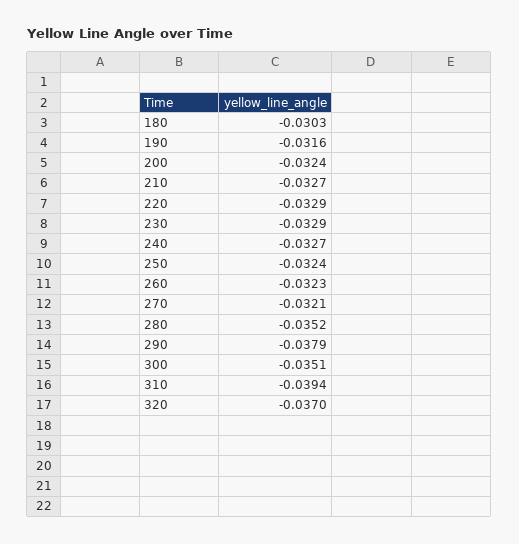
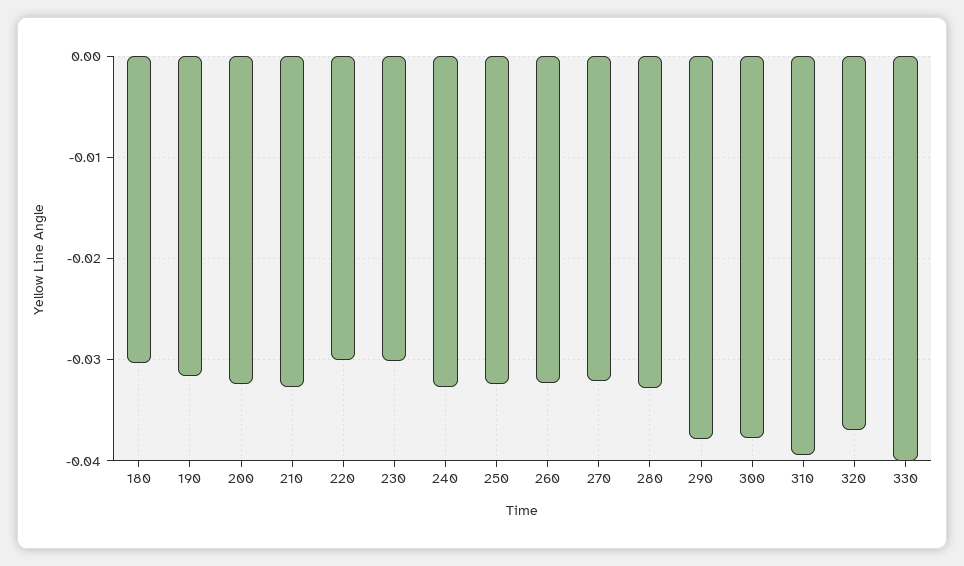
  {
    "180": -0.0303,
    "190": -0.0316,
    "200": -0.0324,
    "210": -0.0327,
-   "220": -0.0329,
+   "220": -0.03,
-   "230": -0.0329,
+   "230": -0.03,
    "240": -0.0327,
    "250": -0.0324,
    "260": -0.0323,
    "270": -0.0321,
-   "280": -0.0352,
+   "280": -0.033,
    "290": -0.0379,
-   "300": -0.0351,
+   "300": -0.038,
    "310": -0.0394,
-   "320": -0.037
+   "320": -0.037,
+   "330": -0.04
  }

